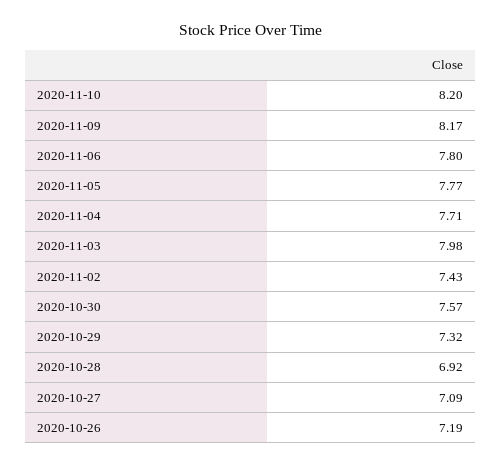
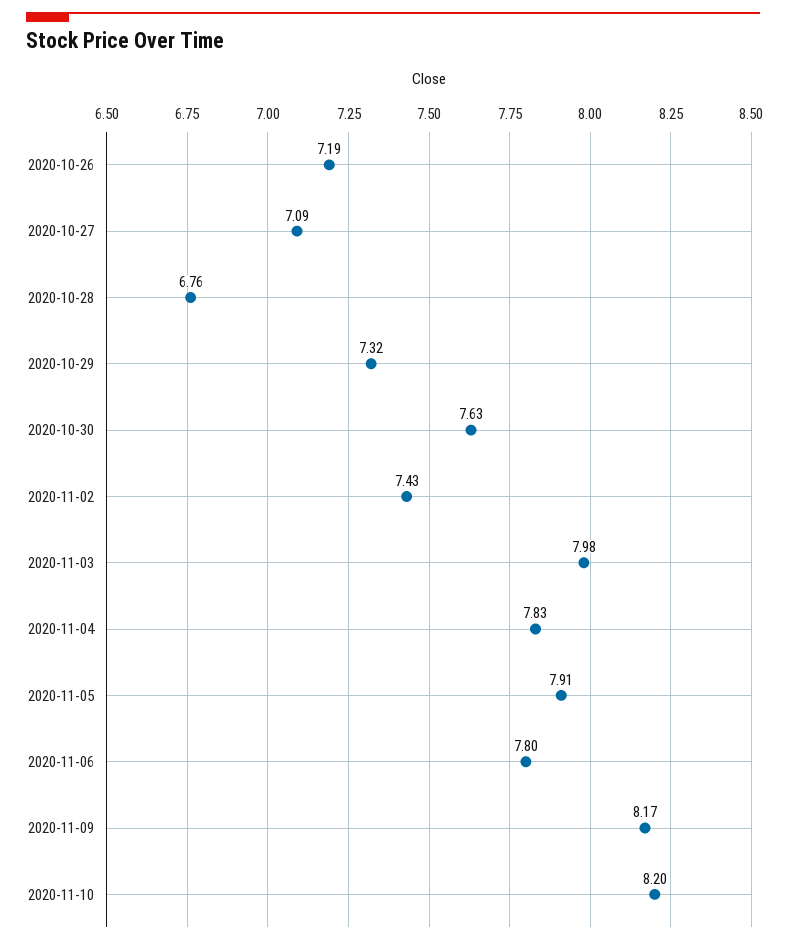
  {
    "2020-11-10": 8.2,
    "2020-11-09": 8.17,
    "2020-11-06": 7.8,
-   "2020-11-05": 7.77,
+   "2020-11-05": 7.91,
-   "2020-11-04": 7.71,
+   "2020-11-04": 7.83,
    "2020-11-03": 7.98,
    "2020-11-02": 7.43,
-   "2020-10-30": 7.57,
+   "2020-10-30": 7.63,
    "2020-10-29": 7.32,
-   "2020-10-28": 6.92,
+   "2020-10-28": 6.76,
    "2020-10-27": 7.09,
    "2020-10-26": 7.19
  }

